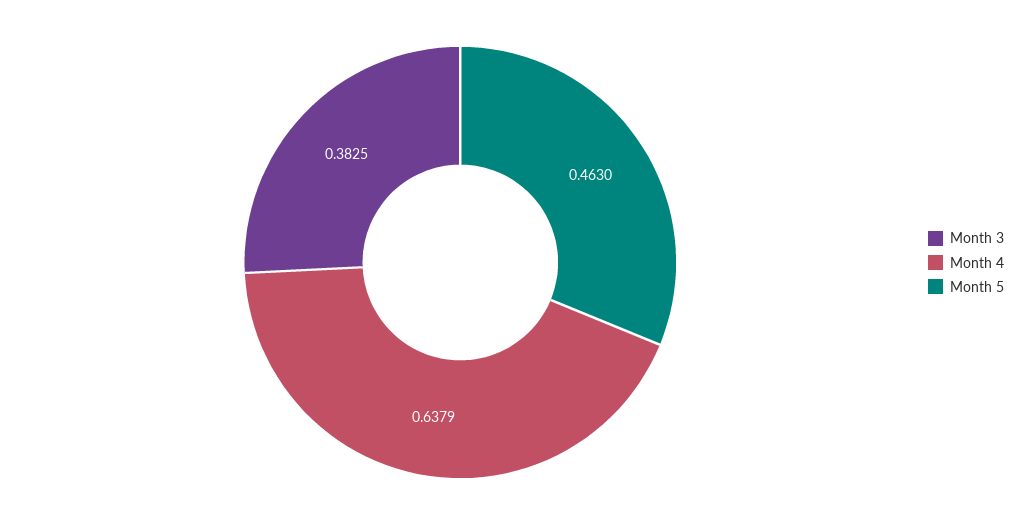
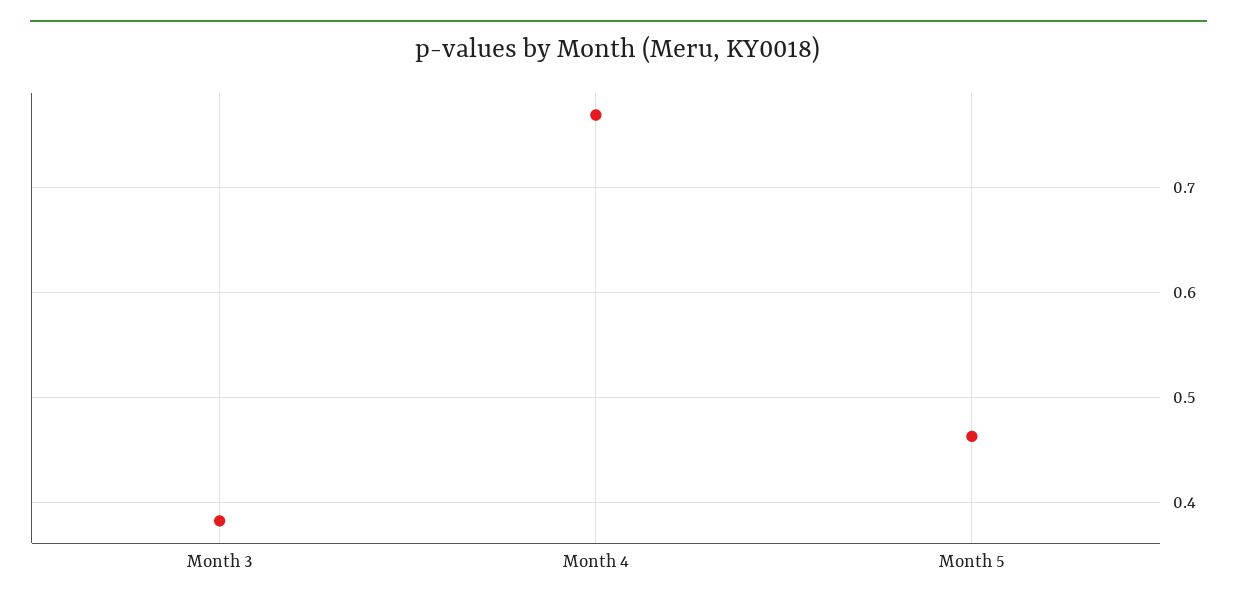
  {
    "Month 3": 0.3825,
-   "Month 4": 0.6379,
+   "Month 4": 0.77,
    "Month 5": 0.463
  }

